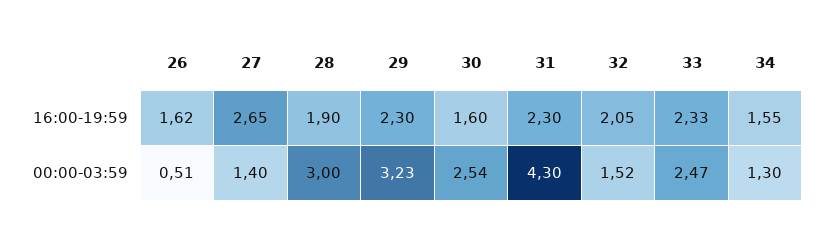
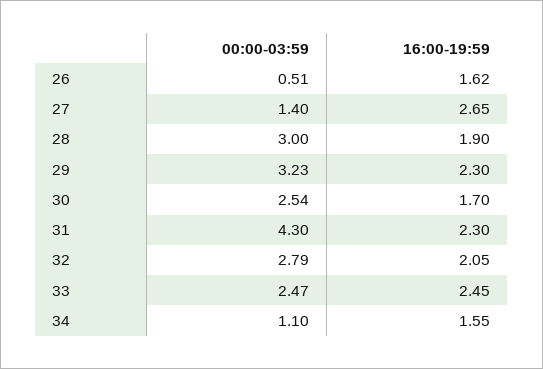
  {
    "26": {
      "16:00-19:59": 1.62,
      "00:00-03:59": 0.51
    },
    "27": {
      "16:00-19:59": 2.65,
      "00:00-03:59": 1.4
    },
    "28": {
      "16:00-19:59": 1.9,
      "00:00-03:59": 3
    },
    "29": {
      "16:00-19:59": 2.3,
      "00:00-03:59": 3.23
    },
    "30": {
-     "16:00-19:59": 1.6,
+     "16:00-19:59": 1.7,
      "00:00-03:59": 2.54
    },
    "31": {
      "16:00-19:59": 2.3,
      "00:00-03:59": 4.3
    },
    "32": {
      "16:00-19:59": 2.05,
-     "00:00-03:59": 1.52
+     "00:00-03:59": 2.79
    },
    "33": {
-     "16:00-19:59": 2.33,
+     "16:00-19:59": 2.45,
      "00:00-03:59": 2.47
    },
    "34": {
      "16:00-19:59": 1.55,
-     "00:00-03:59": 1.3
+     "00:00-03:59": 1.1
    }
  }

